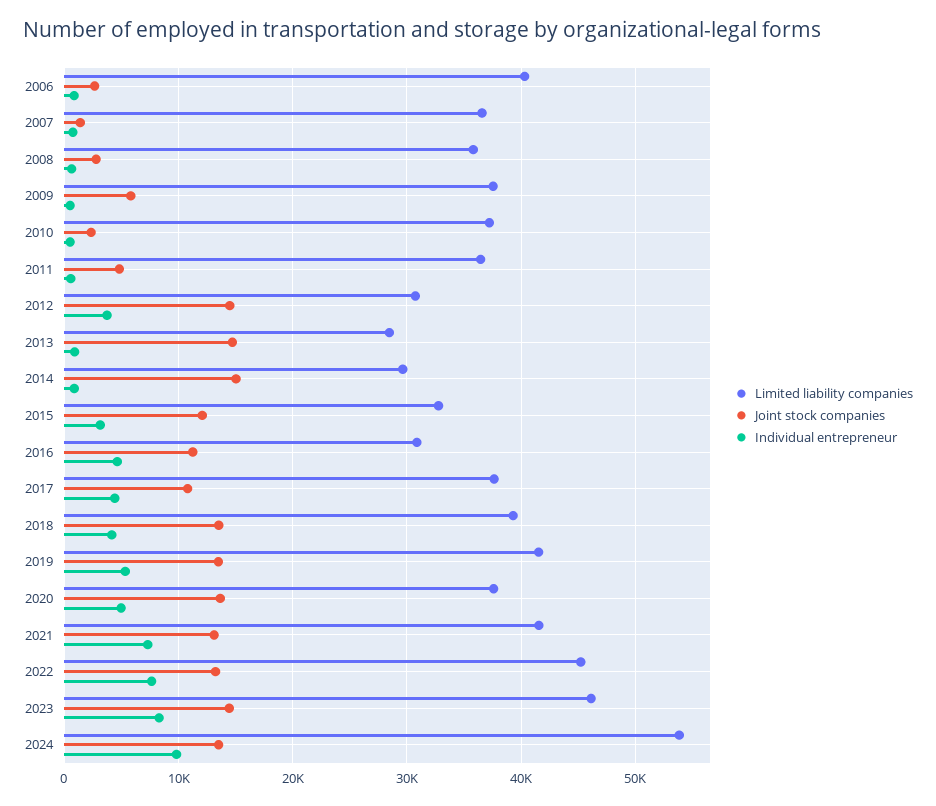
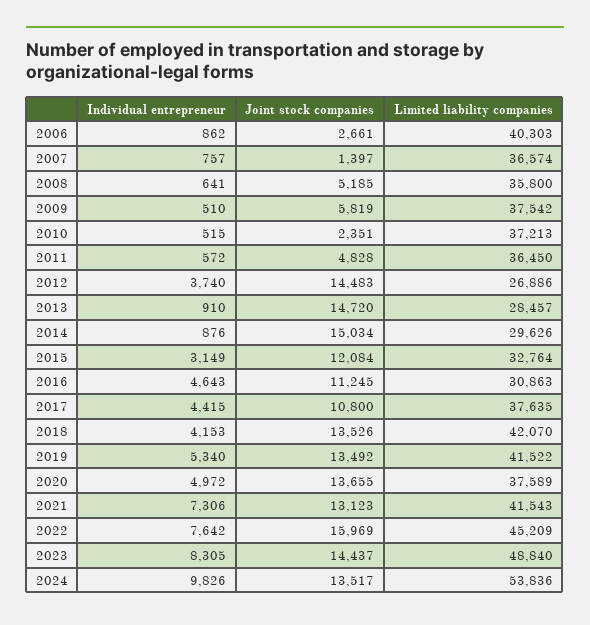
  {
    "Limited liability companies": {
      "2006": 40303,
      "2007": 36574,
      "2008": 35800,
      "2009": 37542,
      "2010": 37213,
      "2011": 36450,
-     "2012": 31000,
+     "2012": 26886,
      "2013": 28457,
      "2014": 29626,
      "2015": 32764,
      "2016": 30863,
      "2017": 37635,
-     "2018": 39000,
+     "2018": 42070,
      "2019": 41522,
      "2020": 37589,
      "2021": 41543,
      "2022": 45209,
-     "2023": 46000,
+     "2023": 48840,
      "2024": 53836
    },
    "Joint stock companies": {
      "2006": 2661,
      "2007": 1397,
-     "2008": 3000,
+     "2008": 5185,
      "2009": 5819,
      "2010": 2351,
      "2011": 4828,
      "2012": 14483,
      "2013": 14720,
      "2014": 15034,
      "2015": 12084,
      "2016": 11245,
      "2017": 10800,
      "2018": 13526,
      "2019": 13492,
      "2020": 13655,
      "2021": 13123,
-     "2022": 13000,
+     "2022": 15969,
      "2023": 14437,
      "2024": 13517
    },
    "Individual entrepreneur": {
      "2006": 862,
      "2007": 757,
      "2008": 641,
      "2009": 510,
      "2010": 515,
      "2011": 572,
      "2012": 3740,
      "2013": 910,
      "2014": 876,
      "2015": 3149,
      "2016": 4643,
      "2017": 4415,
      "2018": 4153,
      "2019": 5340,
      "2020": 4972,
      "2021": 7306,
      "2022": 7642,
      "2023": 8305,
      "2024": 9826
    }
  }

